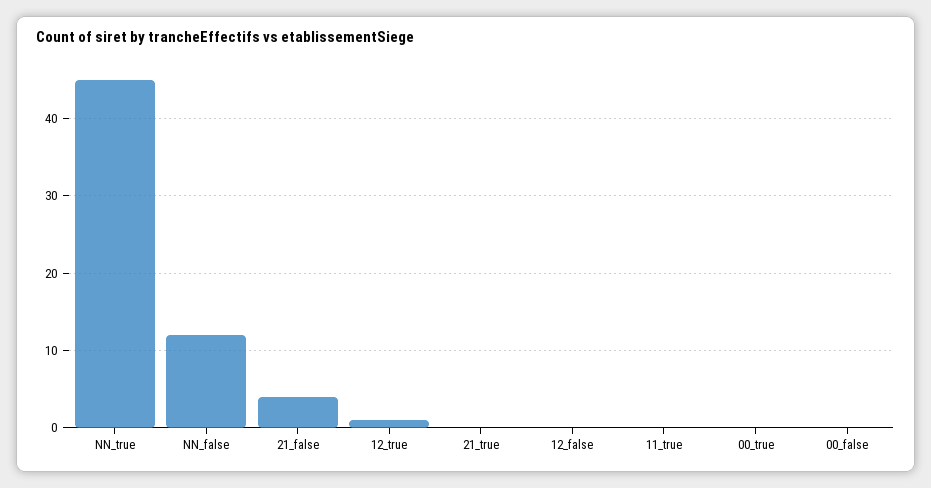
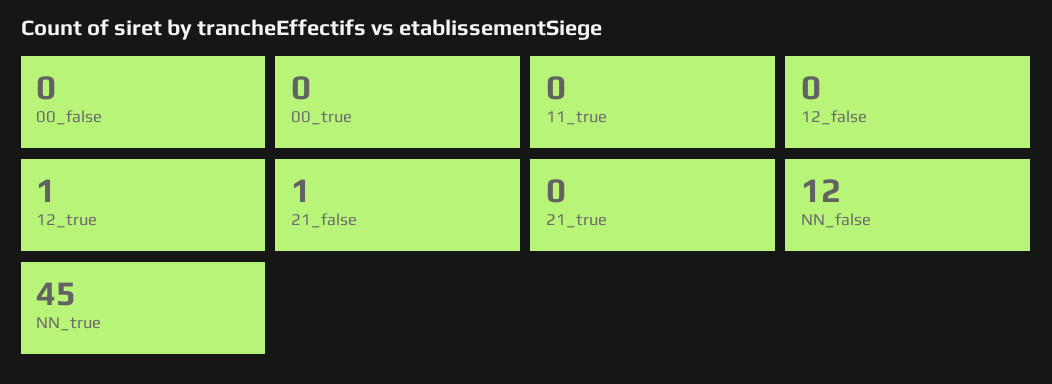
  {
    "NN_true": 45,
    "NN_false": 12,
-   "21_false": 4,
+   "21_false": 1,
    "12_true": 1,
    "21_true": 0,
    "12_false": 0,
    "11_true": 0,
    "00_true": 0,
    "00_false": 0
  }

